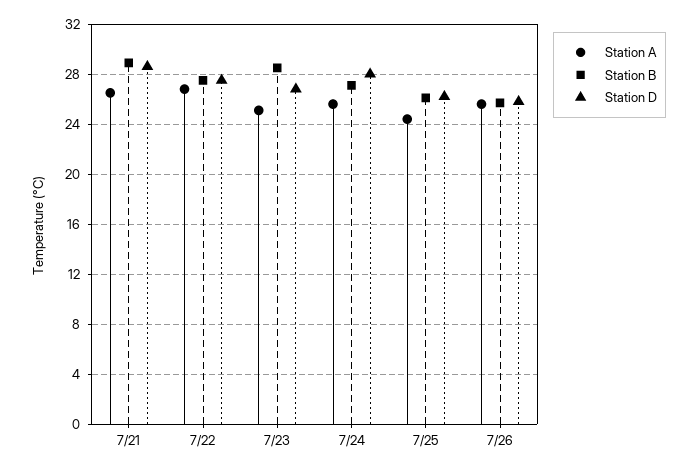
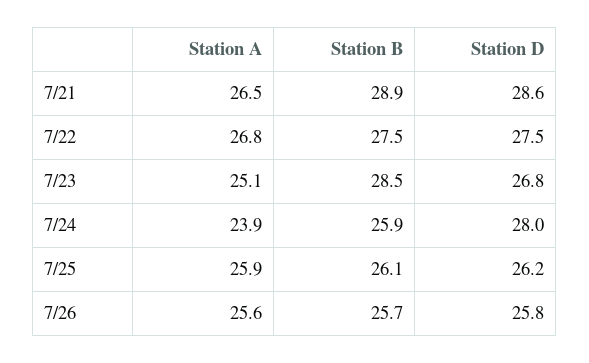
  {
    "Station A": {
      "7/21": 26.5,
      "7/22": 26.8,
      "7/23": 25.1,
-     "7/24": 25.5,
+     "7/24": 23.9,
-     "7/25": 24.5,
+     "7/25": 25.9,
      "7/26": 25.6
    },
    "Station B": {
      "7/21": 28.9,
      "7/22": 27.5,
      "7/23": 28.5,
-     "7/24": 27,
+     "7/24": 25.9,
      "7/25": 26.1,
      "7/26": 25.7
    },
    "Station D": {
      "7/21": 28.6,
      "7/22": 27.5,
      "7/23": 26.8,
      "7/24": 28,
      "7/25": 26.2,
      "7/26": 25.8
    }
  }

